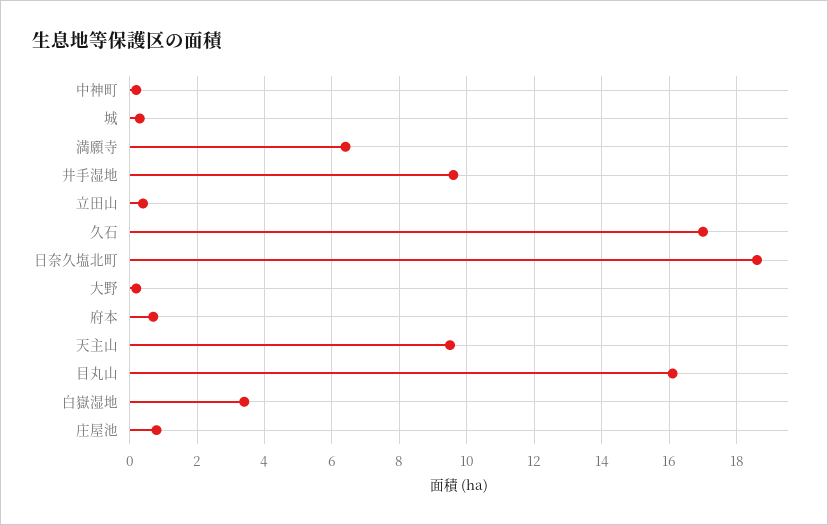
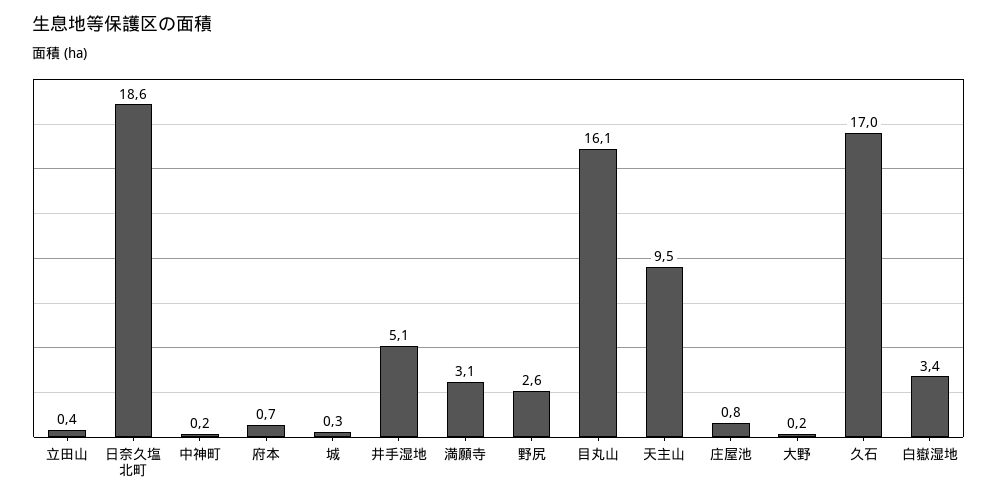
  {
    "中神町": 0.2,
    "城": 0.3,
-   "満願寺": 6.5,
+   "満願寺": 3.1,
-   "井手湿地": 9.5,
+   "井手湿地": 5.1,
    "立田山": 0.4,
    "久石": 17,
    "日奈久塩北町": 18.6,
    "大野": 0.2,
    "府本": 0.7,
    "天主山": 9.5,
    "目丸山": 16.1,
    "白嶽湿地": 3.4,
-   "庄屋池": 0.8
+   "庄屋池": 0.8,
+   "野尻": 2.6
  }

